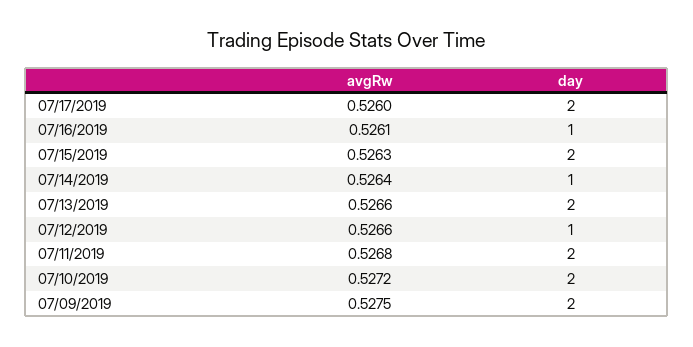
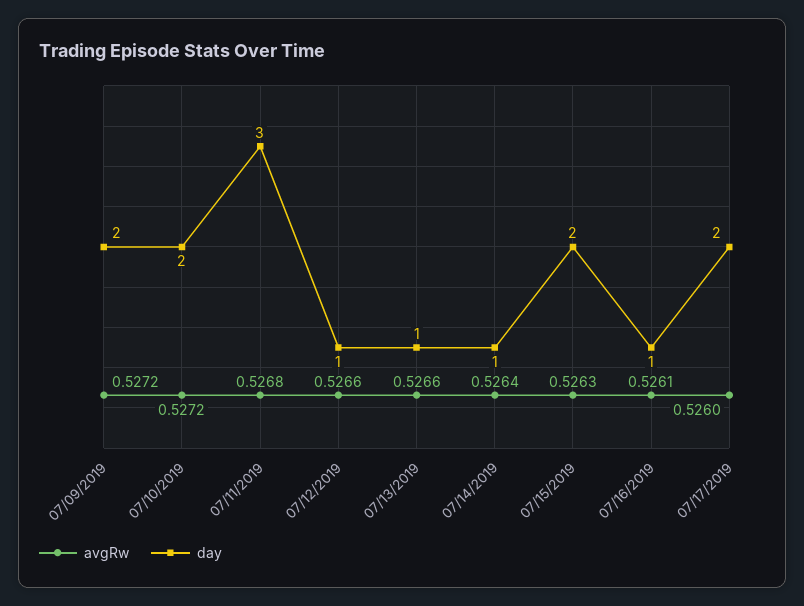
  {
    "avgRw": {
      "07/17/2019": 0.526,
      "07/16/2019": 0.5261,
      "07/15/2019": 0.5263,
      "07/14/2019": 0.5264,
      "07/13/2019": 0.5266,
      "07/12/2019": 0.5266,
      "07/11/2019": 0.5268,
      "07/10/2019": 0.5272,
-     "07/09/2019": 0.5275
+     "07/09/2019": 0.5272
    },
    "day": {
      "07/17/2019": 2,
      "07/16/2019": 1,
      "07/15/2019": 2,
      "07/14/2019": 1,
-     "07/13/2019": 2,
+     "07/13/2019": 1,
      "07/12/2019": 1,
-     "07/11/2019": 2,
+     "07/11/2019": 3,
      "07/10/2019": 2,
      "07/09/2019": 2
    }
  }

